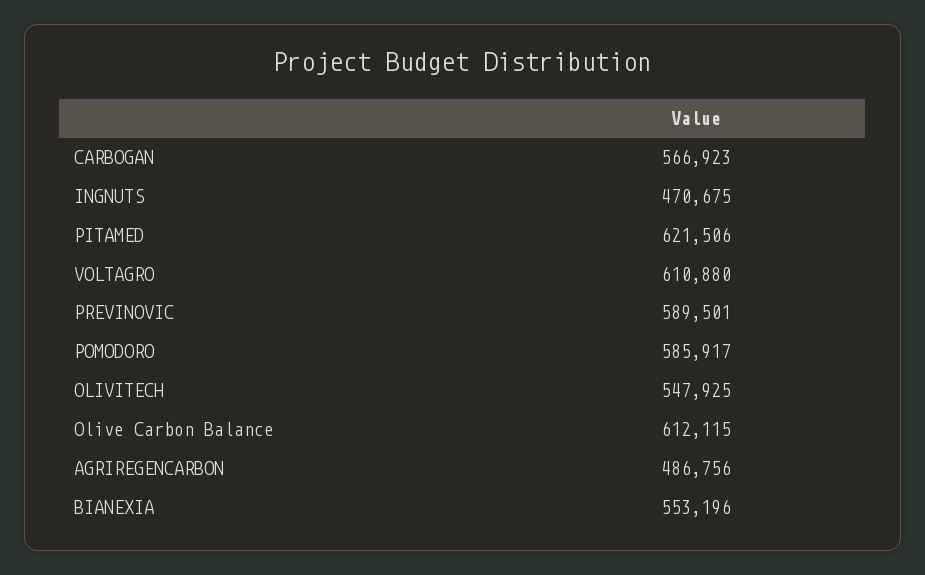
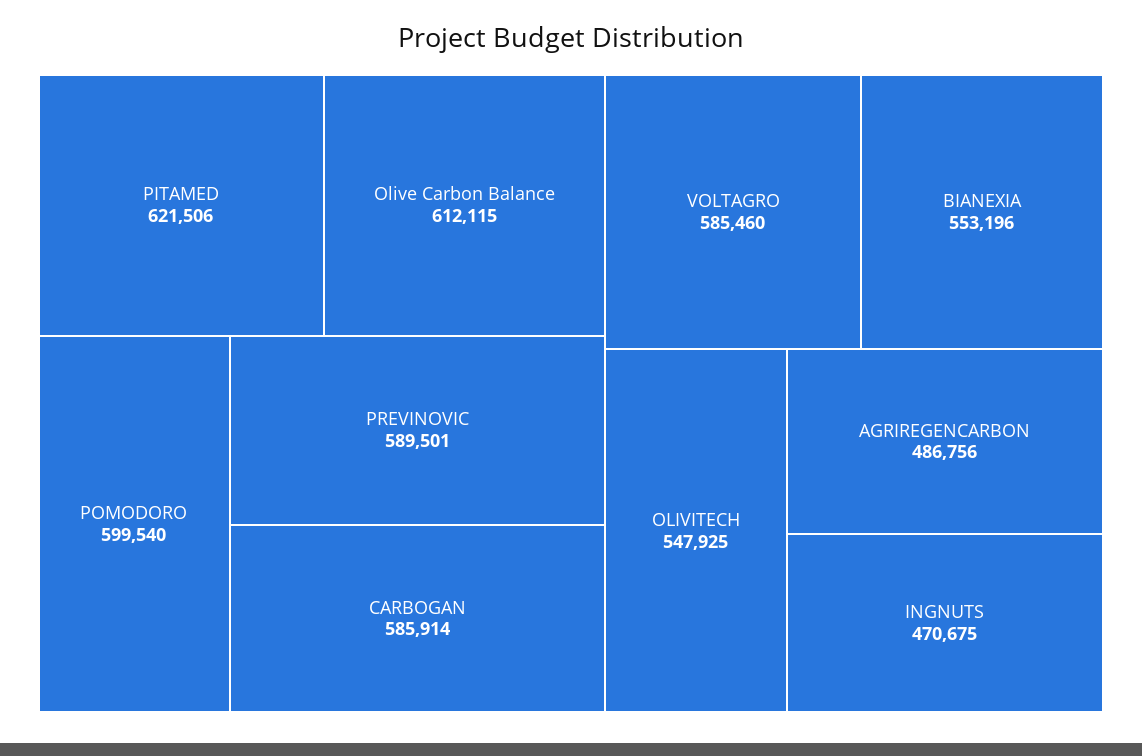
  {
-   "CARBOGAN": 566923,
+   "CARBOGAN": 585914,
    "INGNUTS": 470675,
    "PITAMED": 621506,
-   "VOLTAGRO": 610880,
+   "VOLTAGRO": 585460,
    "PREVINOVIC": 589501,
-   "POMODORO": 585917,
+   "POMODORO": 599540,
    "OLIVITECH": 547925,
    "Olive Carbon Balance": 612115,
    "AGRIREGENCARBON": 486756,
    "BIANEXIA": 553196
  }

